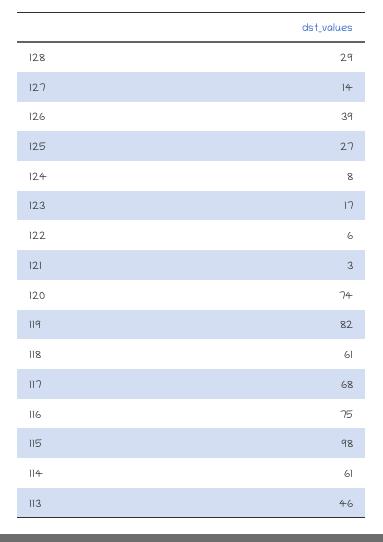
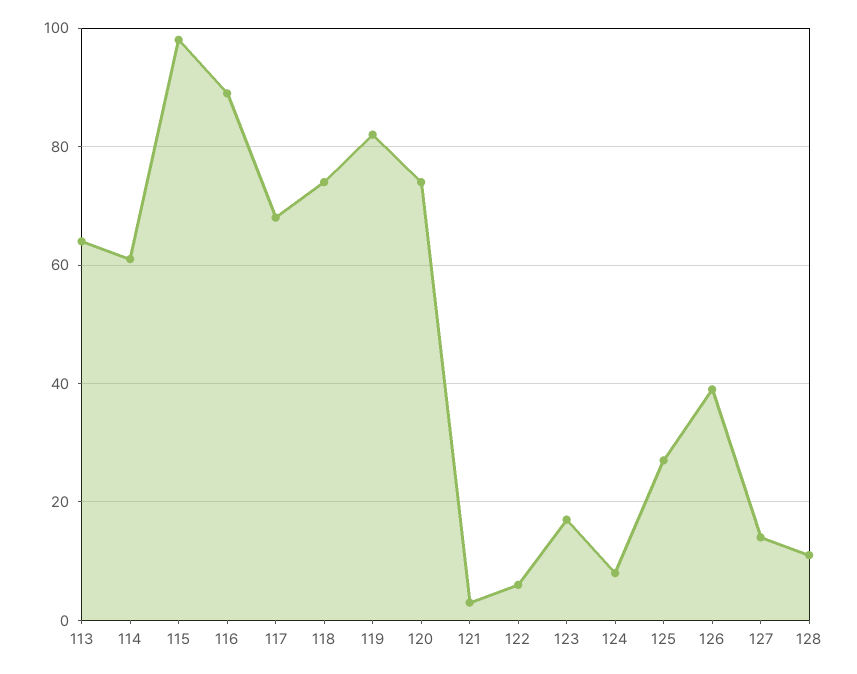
  {
-   "128": 29,
+   "128": 10,
    "127": 14,
    "126": 39,
    "125": 27,
    "124": 8,
    "123": 17,
    "122": 6,
    "121": 3,
    "120": 74,
    "119": 82,
-   "118": 61,
+   "118": 75,
    "117": 68,
-   "116": 75,
+   "116": 90,
    "115": 98,
    "114": 61,
-   "113": 46
+   "113": 65
  }

